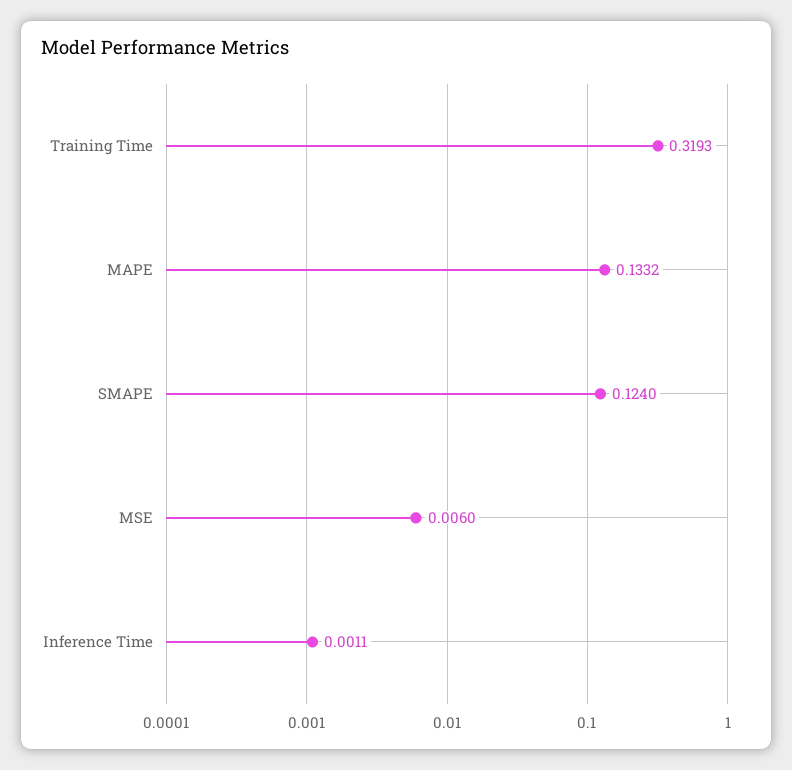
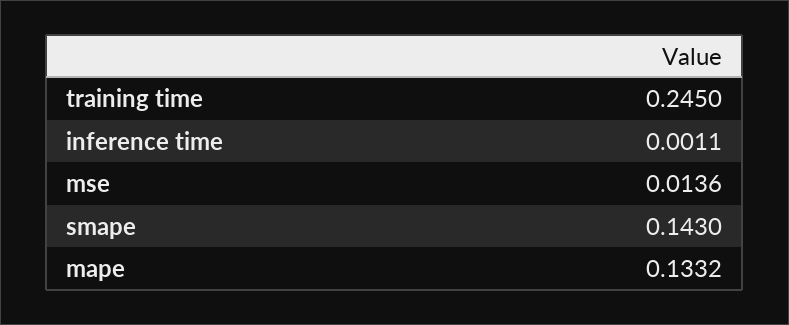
  {
-   "Training Time": 0.3193,
+   "Training Time": 0.245,
    "MAPE": 0.1332,
-   "SMAPE": 0.124,
+   "SMAPE": 0.143,
-   "MSE": 0.006,
+   "MSE": 0.0136,
    "Inference Time": 0.0011
  }

